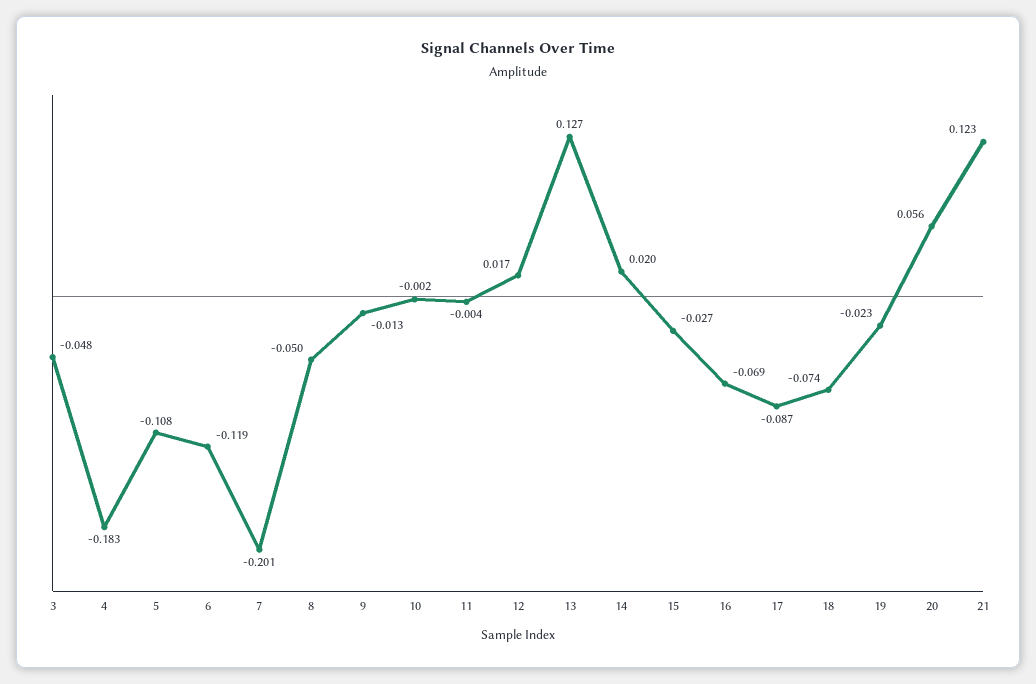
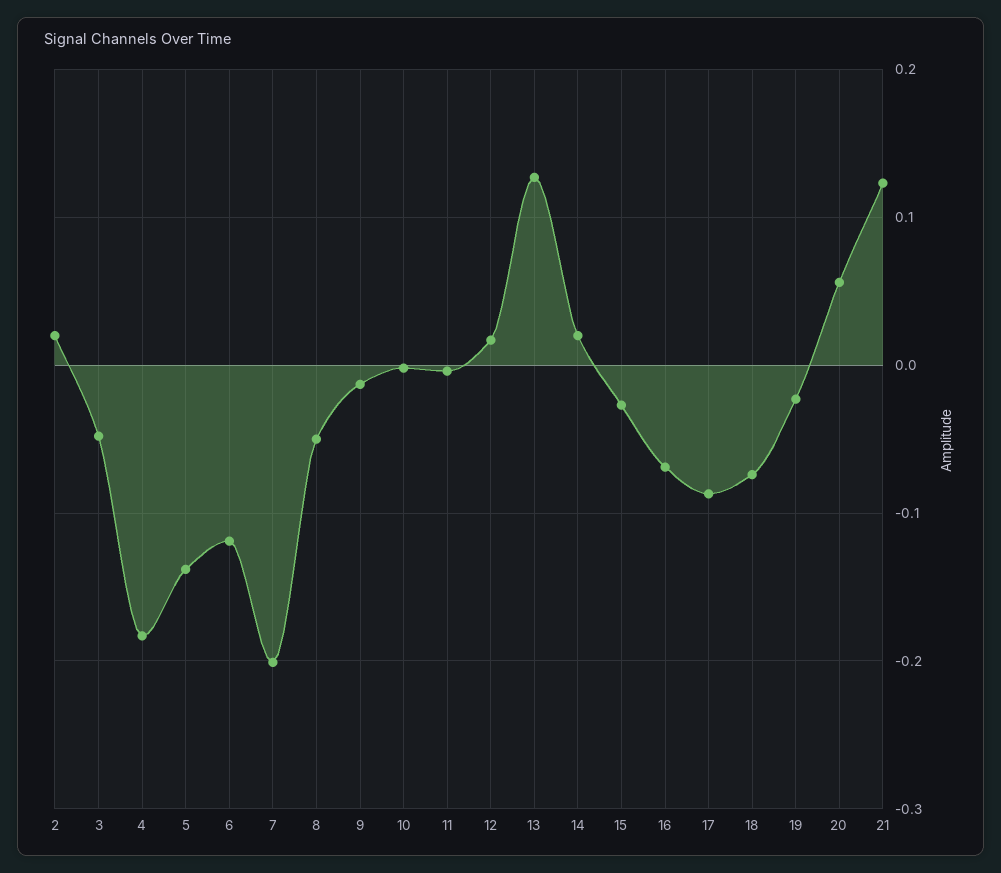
  {
    "3": -0.048,
    "4": -0.183,
-   "5": -0.108,
+   "5": -0.14,
    "6": -0.119,
    "7": -0.201,
    "8": -0.05,
    "9": -0.013,
    "10": -0.002,
    "11": -0.004,
    "12": 0.017,
    "13": 0.127,
    "14": 0.02,
    "15": -0.027,
    "16": -0.069,
    "17": -0.087,
    "18": -0.074,
    "19": -0.023,
    "20": 0.056,
-   "21": 0.123
+   "21": 0.123,
+   "2": 0.02
  }

